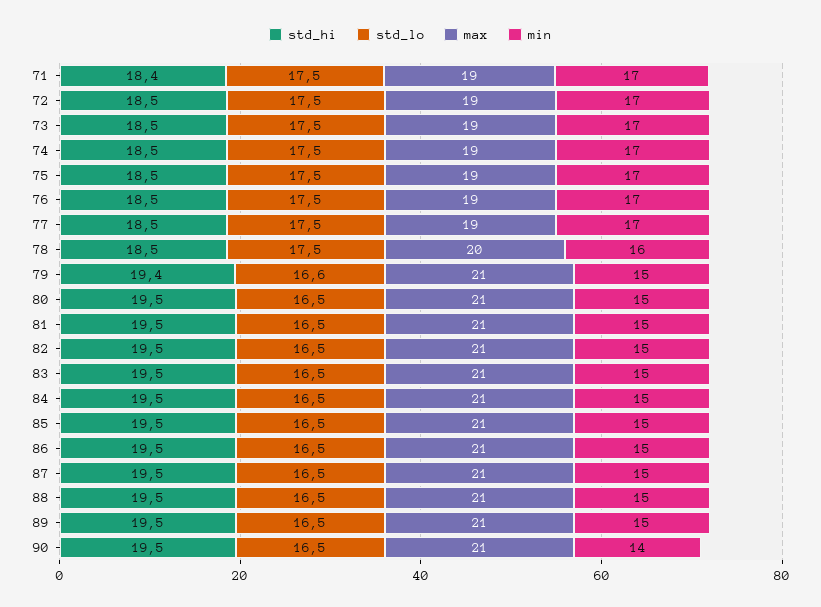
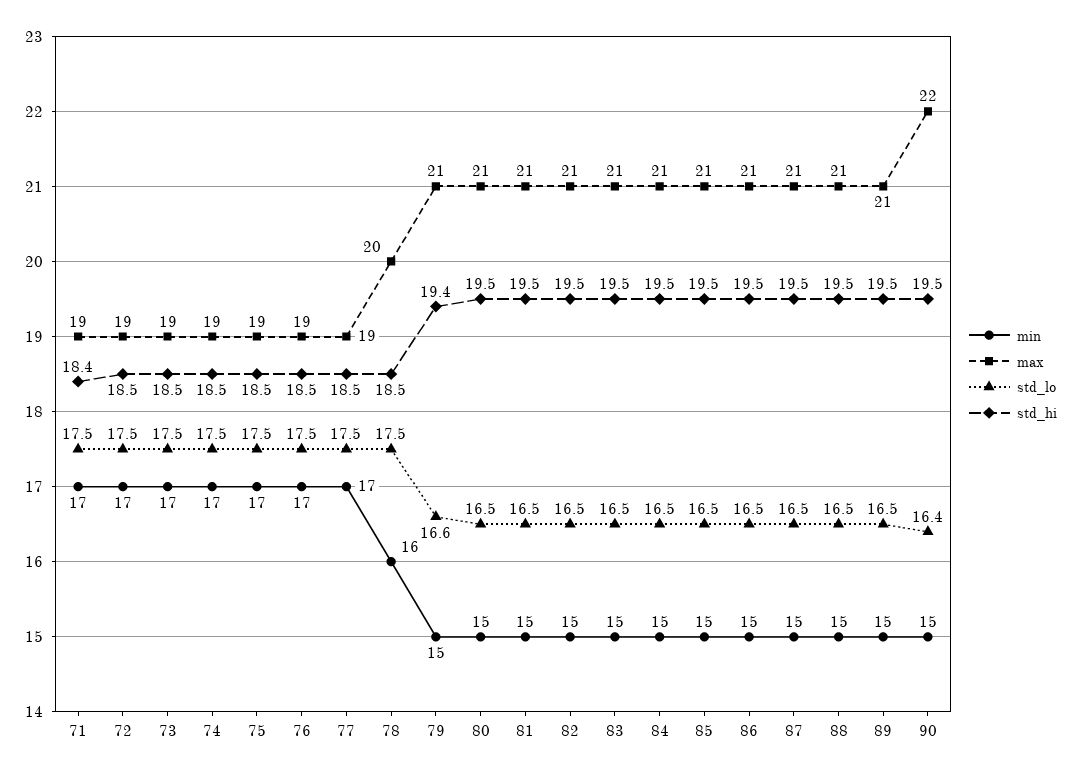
  {
    "std_hi": {
      "71": 18.4,
      "72": 18.5,
      "73": 18.5,
      "74": 18.5,
      "75": 18.5,
      "76": 18.5,
      "77": 18.5,
      "78": 18.5,
      "79": 19.4,
      "80": 19.5,
      "81": 19.5,
      "82": 19.5,
      "83": 19.5,
      "84": 19.5,
      "85": 19.5,
      "86": 19.5,
      "87": 19.5,
      "88": 19.5,
      "89": 19.5,
      "90": 19.5
    },
    "std_lo": {
      "71": 17.5,
      "72": 17.5,
      "73": 17.5,
      "74": 17.5,
      "75": 17.5,
      "76": 17.5,
      "77": 17.5,
      "78": 17.5,
      "79": 16.6,
      "80": 16.5,
      "81": 16.5,
      "82": 16.5,
      "83": 16.5,
      "84": 16.5,
      "85": 16.5,
      "86": 16.5,
      "87": 16.5,
      "88": 16.5,
      "89": 16.5,
-     "90": 16.5
+     "90": 16.4
    },
    "max": {
      "71": 19,
      "72": 19,
      "73": 19,
      "74": 19,
      "75": 19,
      "76": 19,
      "77": 19,
      "78": 20,
      "79": 21,
      "80": 21,
      "81": 21,
      "82": 21,
      "83": 21,
      "84": 21,
      "85": 21,
      "86": 21,
      "87": 21,
      "88": 21,
      "89": 21,
-     "90": 21
+     "90": 22
    },
    "min": {
      "71": 17,
      "72": 17,
      "73": 17,
      "74": 17,
      "75": 17,
      "76": 17,
      "77": 17,
      "78": 16,
      "79": 15,
      "80": 15,
      "81": 15,
      "82": 15,
      "83": 15,
      "84": 15,
      "85": 15,
      "86": 15,
      "87": 15,
      "88": 15,
      "89": 15,
-     "90": 14
+     "90": 15
    }
  }

